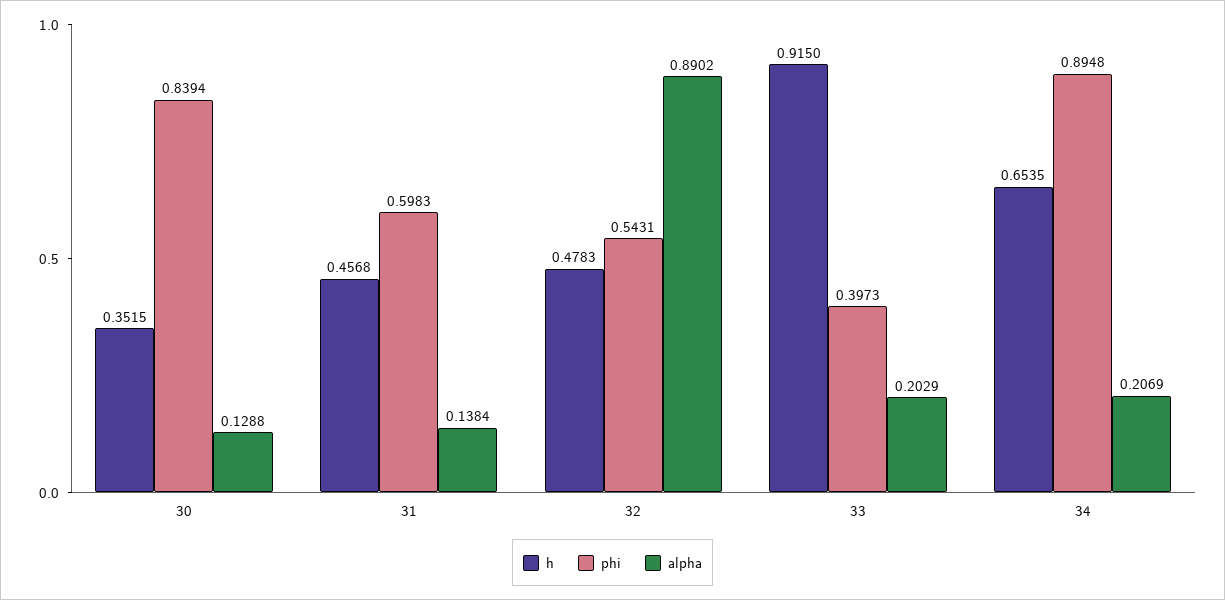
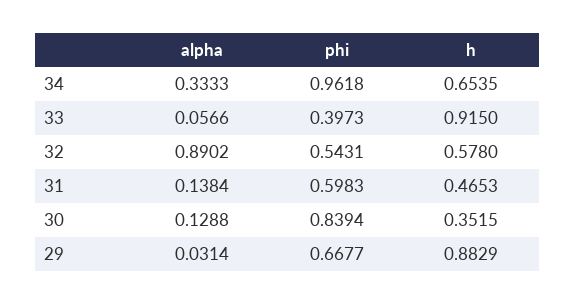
  {
    "h": {
      "30": 0.3515,
-     "31": 0.4568,
+     "31": 0.4653,
-     "32": 0.4783,
+     "32": 0.578,
      "33": 0.915,
-     "34": 0.6535
+     "34": 0.6535,
+     "29": 0.8829
    },
    "phi": {
      "30": 0.8394,
      "31": 0.5983,
      "32": 0.5431,
      "33": 0.3973,
-     "34": 0.8948
+     "34": 0.9618,
+     "29": 0.6677
    },
    "alpha": {
      "30": 0.1288,
      "31": 0.1384,
      "32": 0.8902,
-     "33": 0.2029,
+     "33": 0.0566,
-     "34": 0.2069
+     "34": 0.3333,
+     "29": 0.0314
    }
  }

